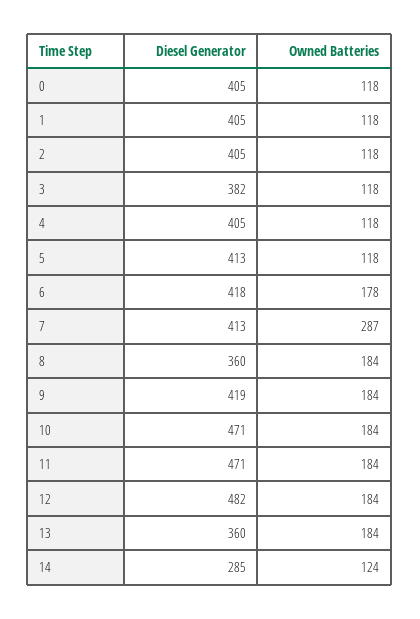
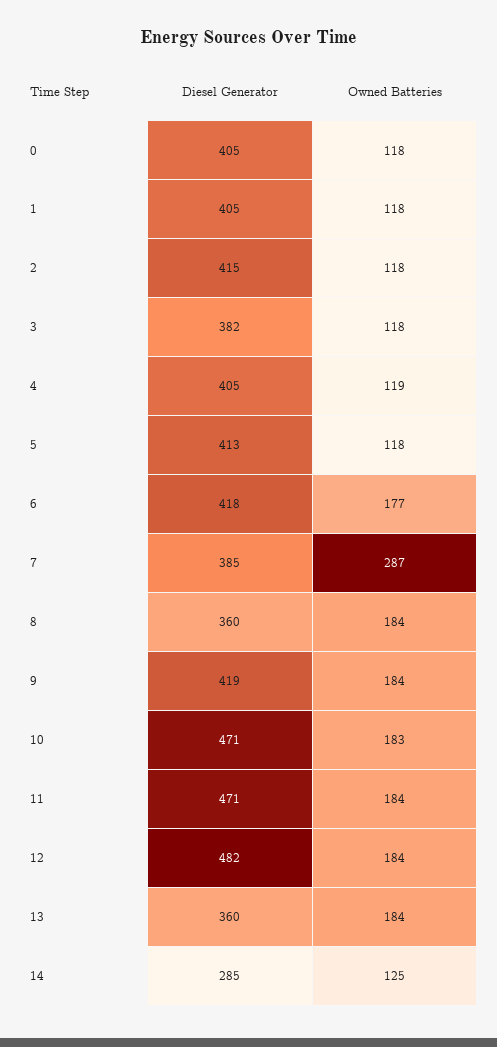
  {
    "Diesel Generator": {
      "0": 405,
      "1": 405,
-     "2": 405,
+     "2": 415,
      "3": 382,
      "4": 405,
      "5": 413,
      "6": 418,
-     "7": 413,
+     "7": 385,
      "8": 360,
      "9": 419,
      "10": 471,
      "11": 471,
      "12": 482,
      "13": 360,
      "14": 285
    },
    "Owned Batteries": {
      "0": 118,
      "1": 118,
      "2": 118,
      "3": 118,
-     "4": 118,
+     "4": 119,
      "5": 118,
-     "6": 178,
+     "6": 177,
      "7": 287,
      "8": 184,
      "9": 184,
-     "10": 184,
+     "10": 183,
      "11": 184,
      "12": 184,
      "13": 184,
-     "14": 124
+     "14": 125
    }
  }

